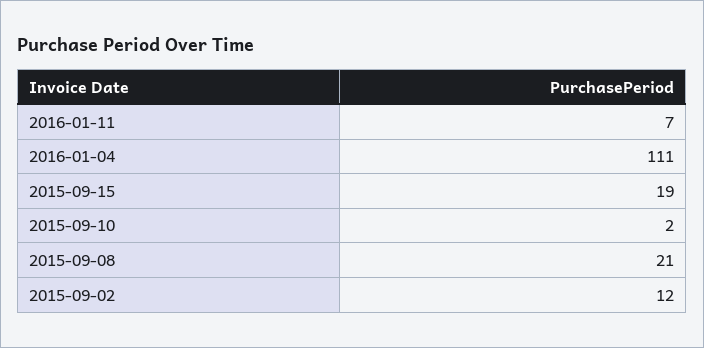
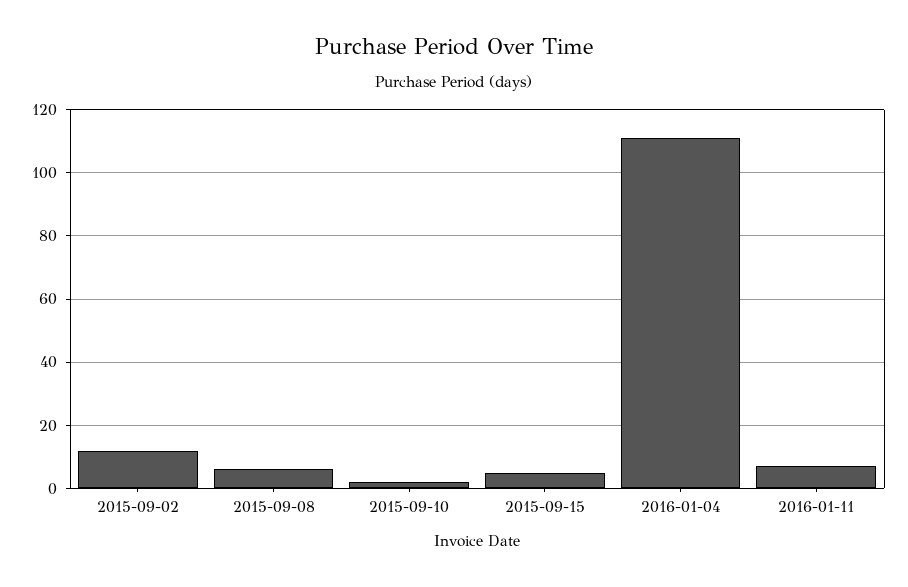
  {
    "2016-01-11": 7,
    "2016-01-04": 111,
-   "2015-09-15": 19,
+   "2015-09-15": 5,
    "2015-09-10": 2,
-   "2015-09-08": 21,
+   "2015-09-08": 5,
    "2015-09-02": 12
  }

